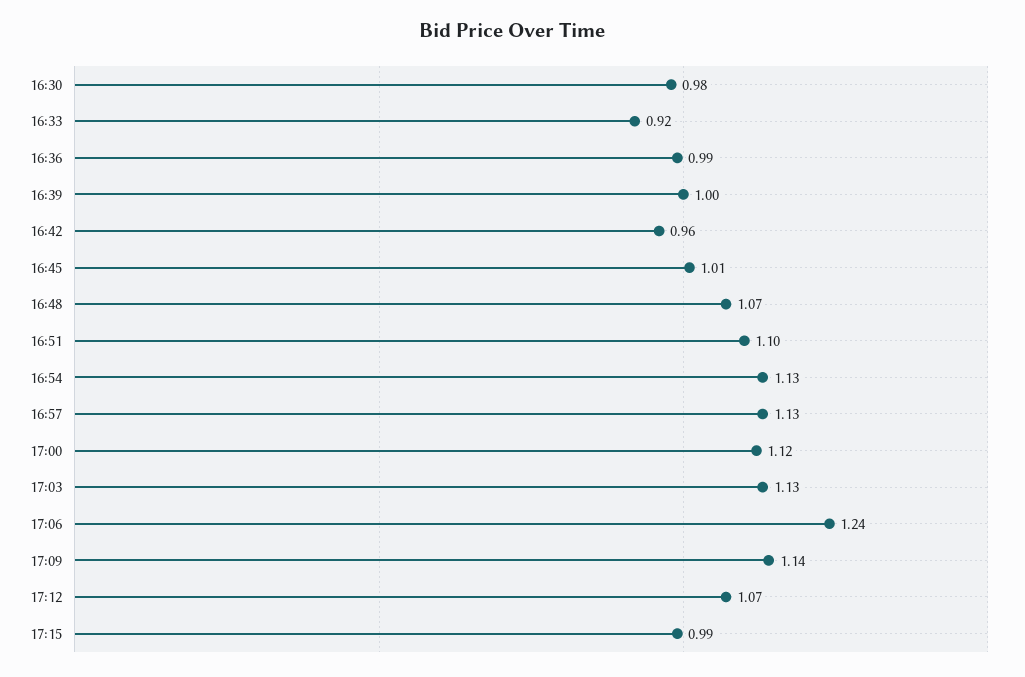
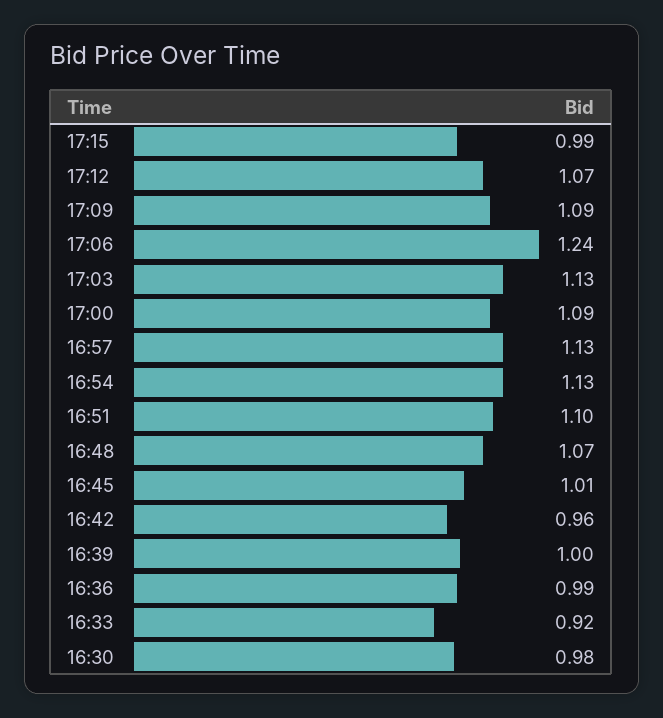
  {
    "16:30": 0.98,
    "16:33": 0.92,
    "16:36": 0.99,
    "16:39": 1,
    "16:42": 0.96,
    "16:45": 1.01,
    "16:48": 1.07,
    "16:51": 1.1,
    "16:54": 1.13,
    "16:57": 1.13,
-   "17:00": 1.12,
+   "17:00": 1.09,
    "17:03": 1.13,
    "17:06": 1.24,
-   "17:09": 1.14,
+   "17:09": 1.09,
    "17:12": 1.07,
    "17:15": 0.99
  }

